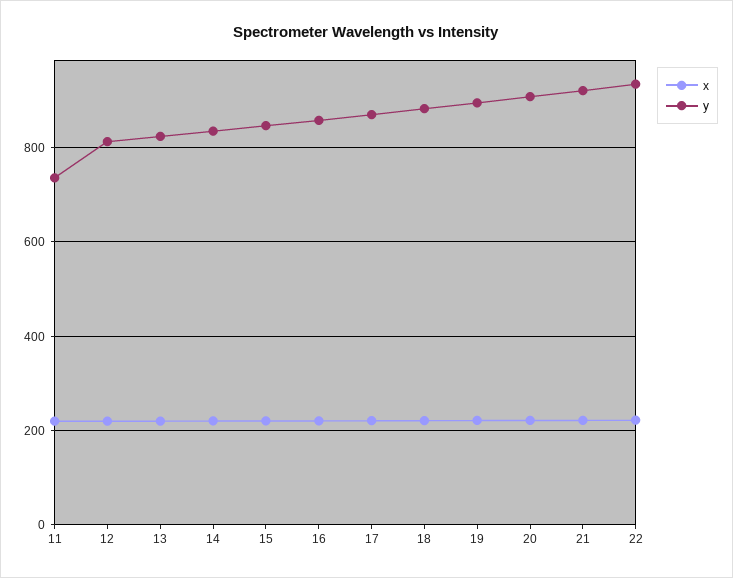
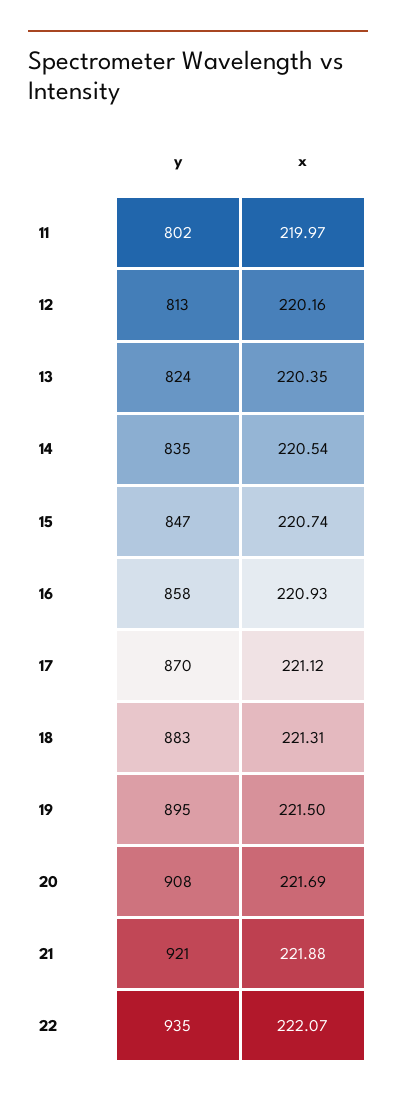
  {
    "x": {
      "11": 219.97,
      "12": 220.16,
      "13": 220.35,
      "14": 220.54,
      "15": 220.74,
      "16": 220.93,
      "17": 221.12,
      "18": 221.31,
      "19": 221.5,
      "20": 221.69,
      "21": 221.88,
      "22": 222.07
    },
    "y": {
-     "11": 740,
+     "11": 802,
      "12": 813,
      "13": 824,
      "14": 835,
      "15": 847,
      "16": 858,
      "17": 870,
      "18": 883,
      "19": 895,
      "20": 908,
      "21": 921,
      "22": 935
    }
  }

